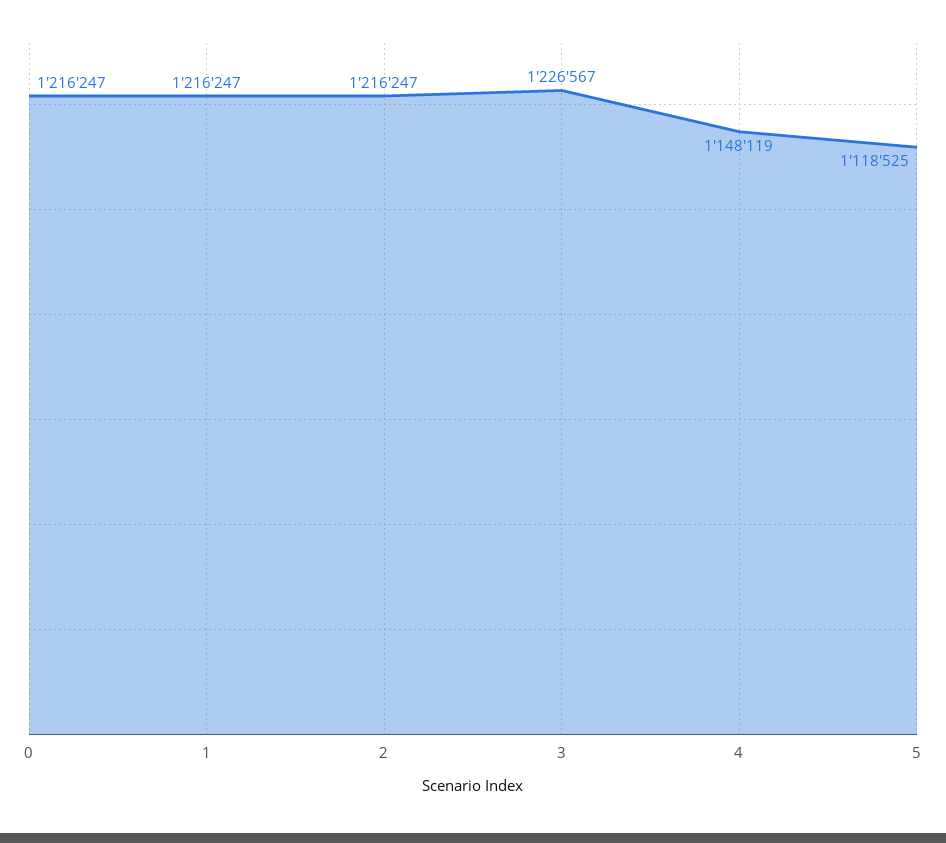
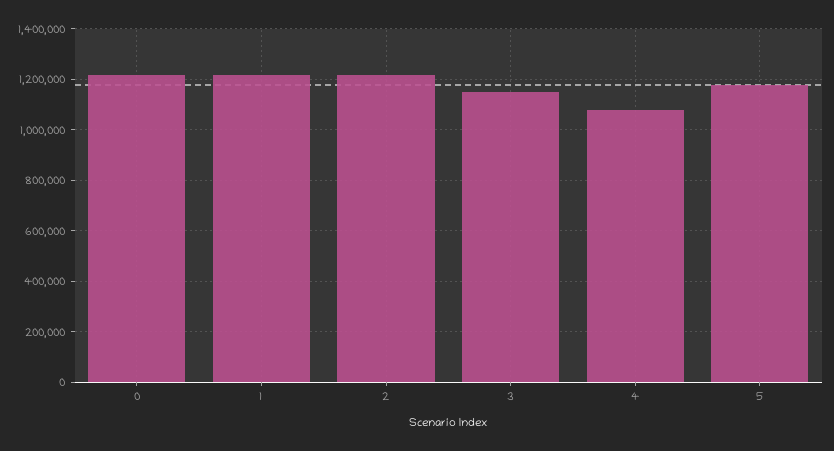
  {
    "0": 1216247,
    "1": 1216247,
    "2": 1216247,
-   "3": 1226567,
+   "3": 1150000,
-   "4": 1148119,
+   "4": 1075000,
-   "5": 1118525
+   "5": 1175000
  }

